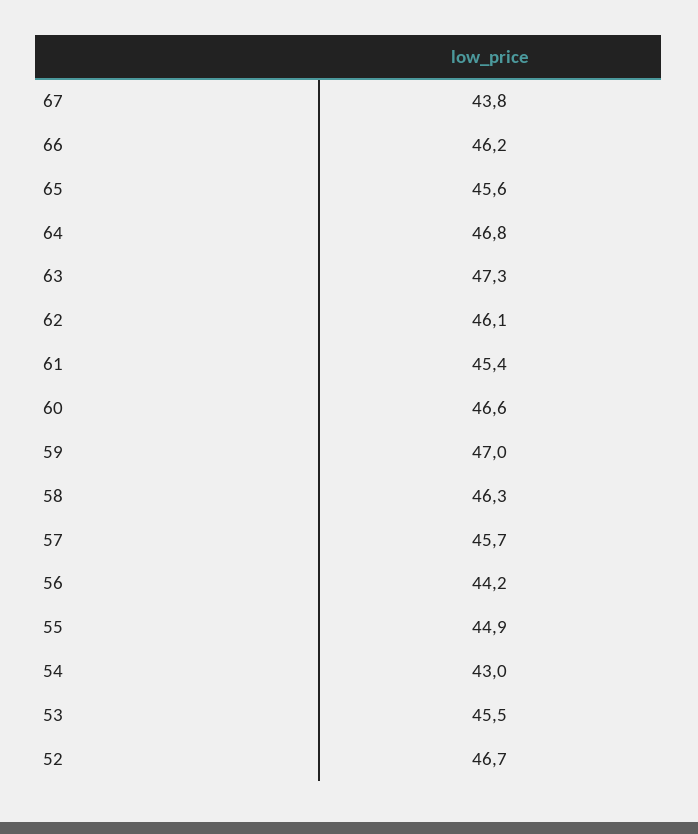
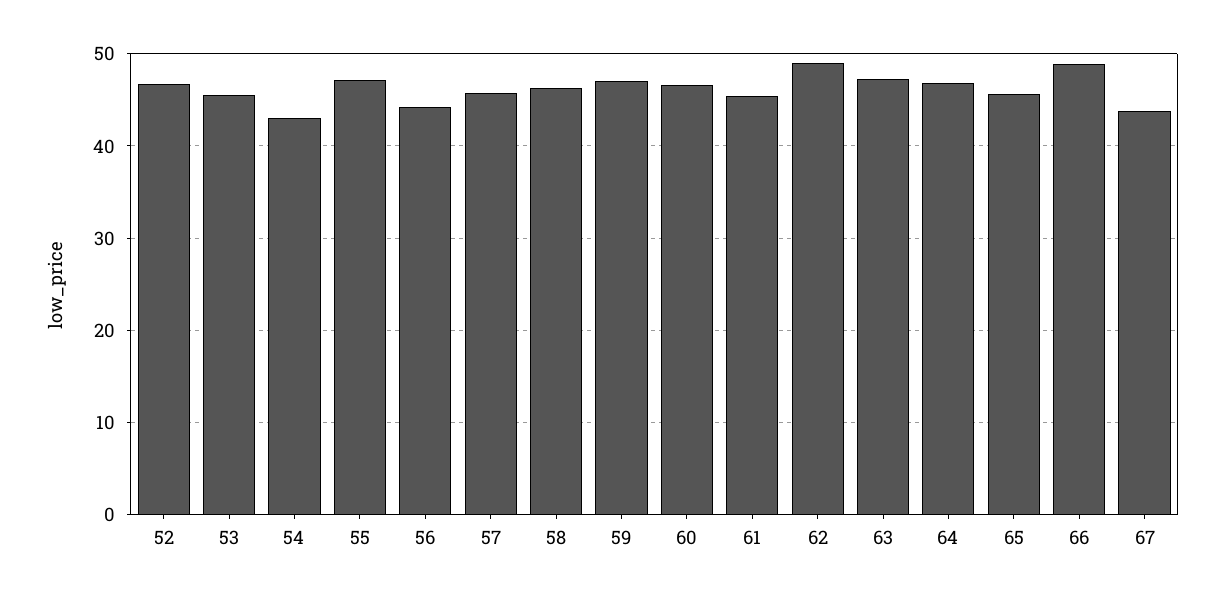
  {
    "67": 43.8,
-   "66": 46.2,
+   "66": 49,
    "65": 45.6,
    "64": 46.8,
    "63": 47.3,
-   "62": 46.1,
+   "62": 49,
    "61": 45.4,
    "60": 46.6,
    "59": 47,
    "58": 46.3,
    "57": 45.7,
    "56": 44.2,
-   "55": 44.9,
+   "55": 47,
    "54": 43,
    "53": 45.5,
    "52": 46.7
  }

